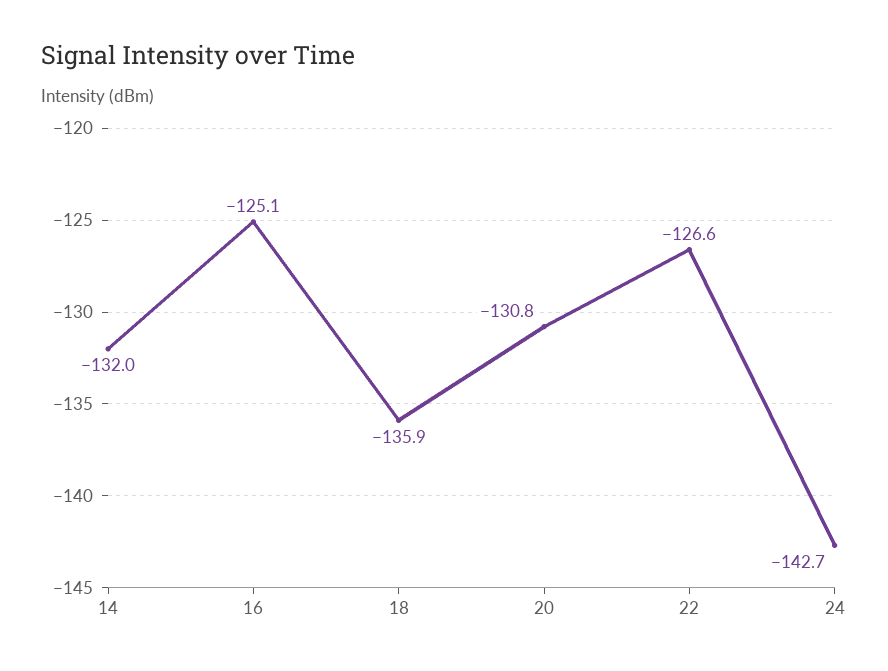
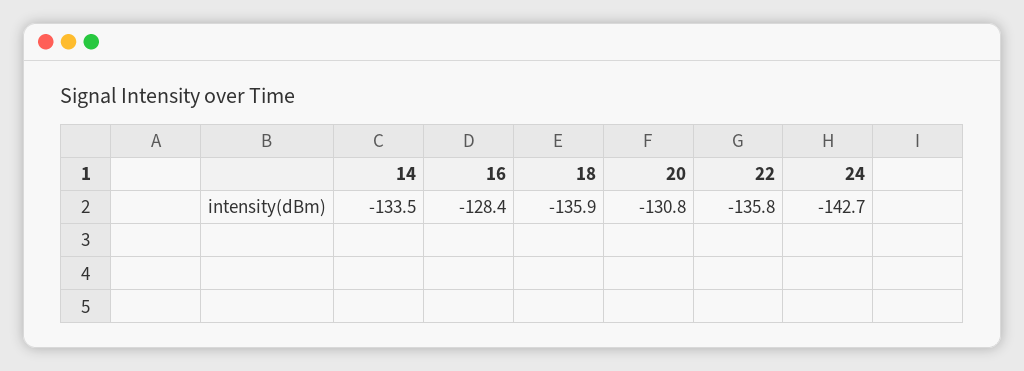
  {
-   "14": -132,
+   "14": -133.5,
-   "16": -125.1,
+   "16": -128.4,
    "18": -135.9,
    "20": -130.8,
-   "22": -126.6,
+   "22": -135.8,
    "24": -142.7
  }

